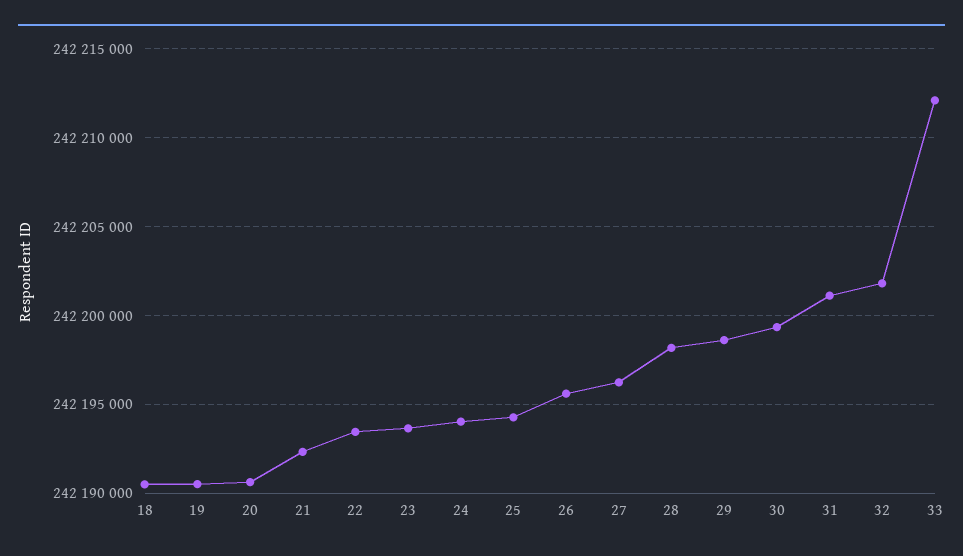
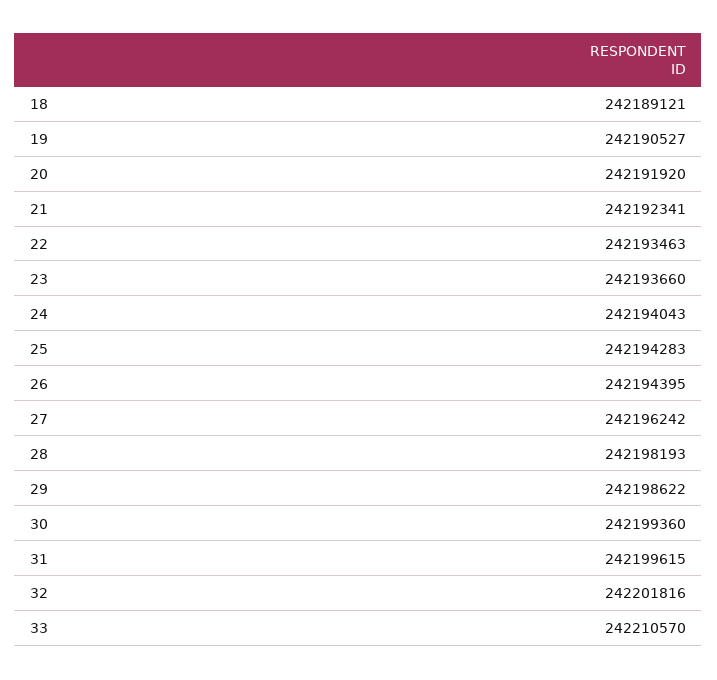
  {
-   "18": 242190500,
+   "18": 242189121,
    "19": 242190527,
-   "20": 242190500,
+   "20": 242191920,
    "21": 242192341,
    "22": 242193463,
    "23": 242193660,
    "24": 242194043,
    "25": 242194283,
-   "26": 242195500,
+   "26": 242194395,
    "27": 242196242,
    "28": 242198193,
    "29": 242198622,
    "30": 242199360,
-   "31": 242201000,
+   "31": 242199615,
    "32": 242201816,
-   "33": 242212000
+   "33": 242210570
  }

